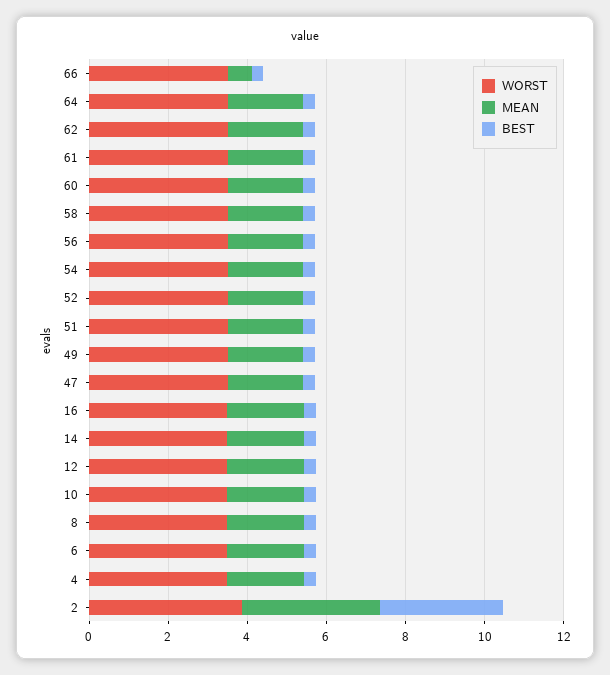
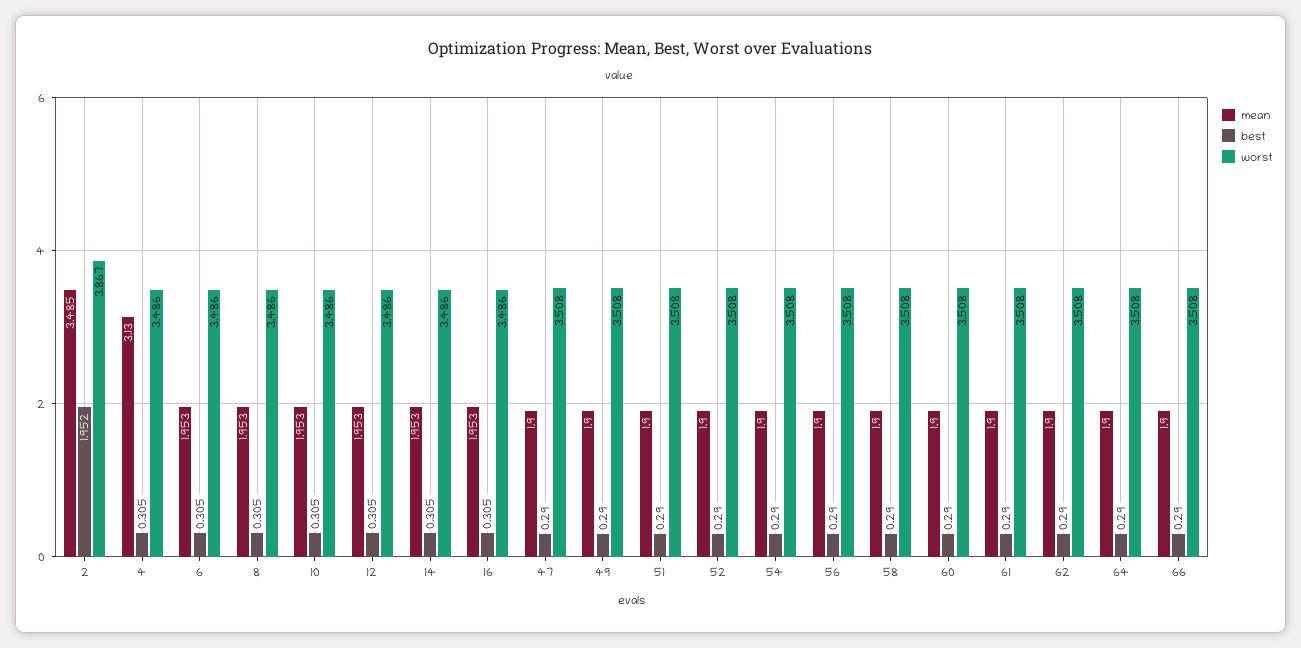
  {
    "WORST": {
      "66": 3.508,
      "64": 3.508,
      "62": 3.508,
      "61": 3.508,
      "60": 3.508,
      "58": 3.508,
      "56": 3.508,
      "54": 3.508,
      "52": 3.508,
      "51": 3.508,
      "49": 3.508,
      "47": 3.508,
      "16": 3.486,
      "14": 3.486,
      "12": 3.486,
      "10": 3.486,
      "8": 3.486,
      "6": 3.486,
      "4": 3.486,
      "2": 3.867
    },
    "MEAN": {
-     "66": 0.5,
+     "66": 1.9,
      "64": 1.9,
      "62": 1.9,
      "61": 1.9,
      "60": 1.9,
      "58": 1.9,
      "56": 1.9,
      "54": 1.9,
      "52": 1.9,
      "51": 1.9,
      "49": 1.9,
      "47": 1.9,
      "16": 1.953,
      "14": 1.953,
      "12": 1.953,
      "10": 1.953,
      "8": 1.953,
      "6": 1.953,
-     "4": 2,
+     "4": 3.13,
      "2": 3.485
    },
    "BEST": {
      "66": 0.29,
      "64": 0.29,
      "62": 0.29,
      "61": 0.29,
      "60": 0.29,
      "58": 0.29,
      "56": 0.29,
      "54": 0.29,
      "52": 0.29,
      "51": 0.29,
      "49": 0.29,
      "47": 0.29,
      "16": 0.305,
      "14": 0.305,
      "12": 0.305,
      "10": 0.305,
      "8": 0.305,
      "6": 0.305,
      "4": 0.305,
-     "2": 3
+     "2": 1.952
    }
  }

